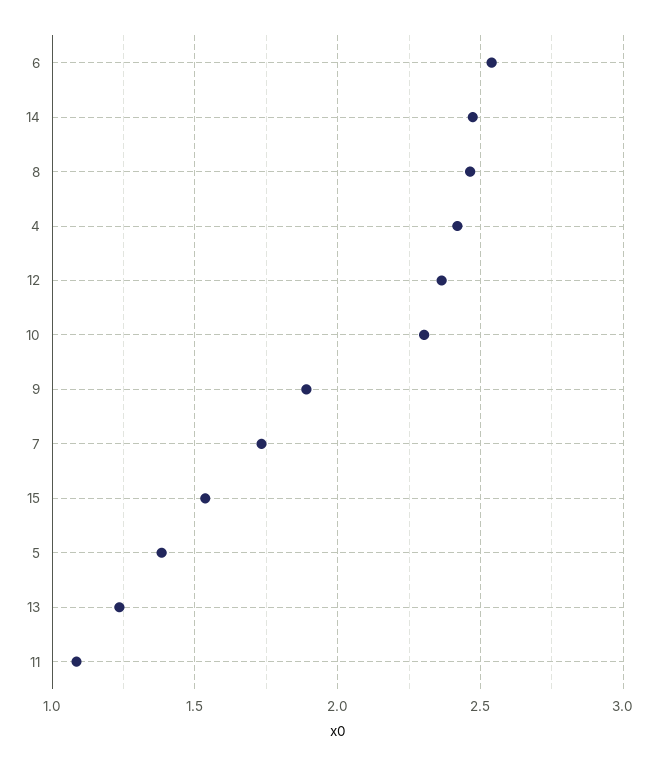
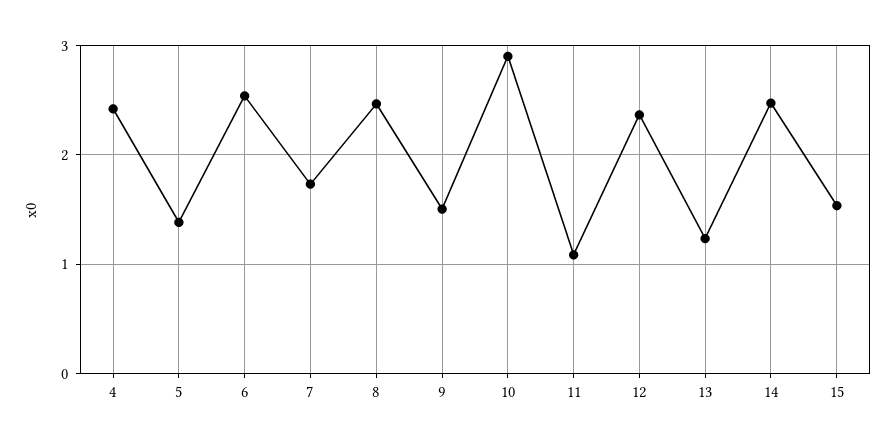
  {
    "6": 2.55,
    "14": 2.45,
    "8": 2.45,
    "4": 2.4,
    "12": 2.35,
-   "10": 2.3,
+   "10": 2.9,
-   "9": 1.9,
+   "9": 1.5,
    "7": 1.75,
    "15": 1.55,
    "5": 1.4,
    "13": 1.25,
    "11": 1.1
  }

